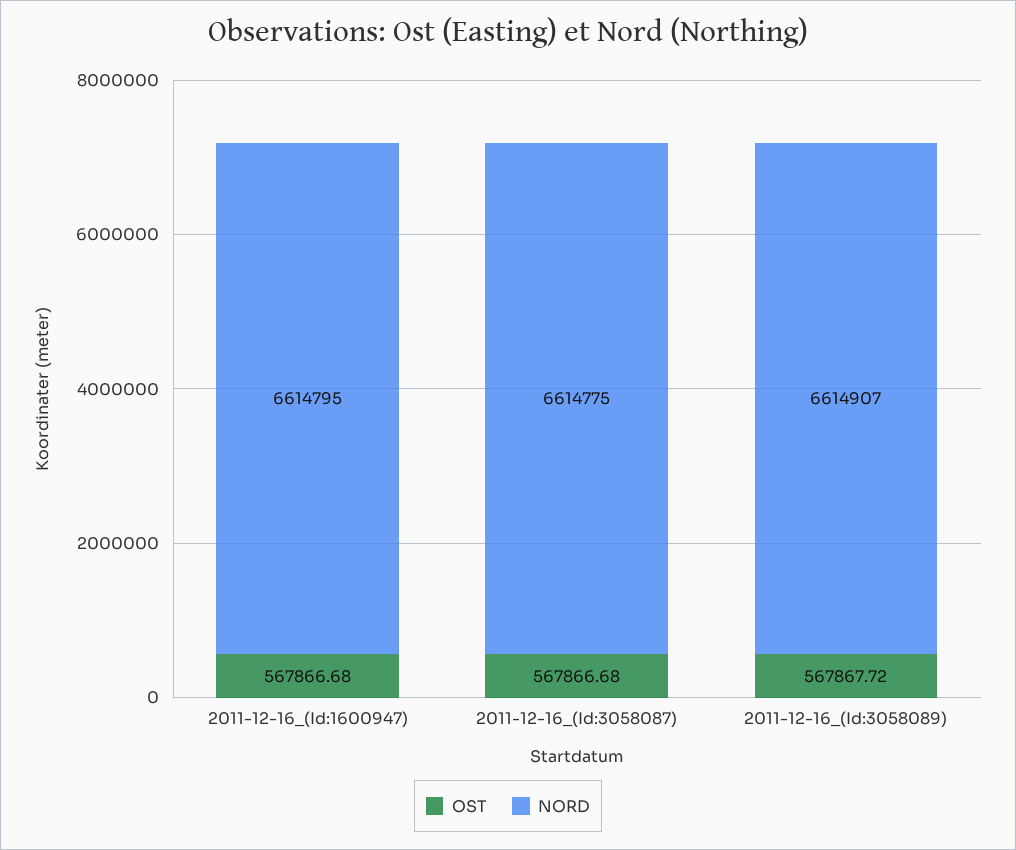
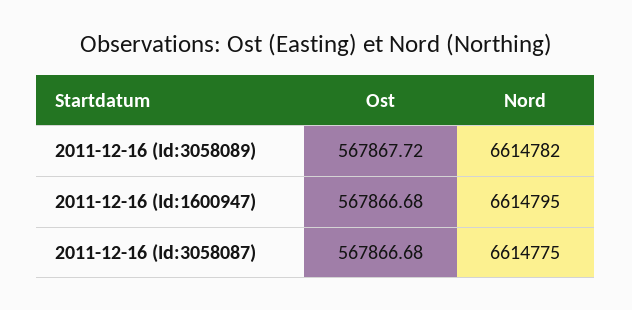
  {
    "OST": {
      "2011-12-16_(Id:1600947)": 567866.68,
      "2011-12-16_(Id:3058087)": 567866.68,
      "2011-12-16_(Id:3058089)": 567867.72
    },
    "NORD": {
      "2011-12-16_(Id:1600947)": 6614795,
      "2011-12-16_(Id:3058087)": 6614775,
-     "2011-12-16_(Id:3058089)": 6614907
+     "2011-12-16_(Id:3058089)": 6614782
    }
  }

